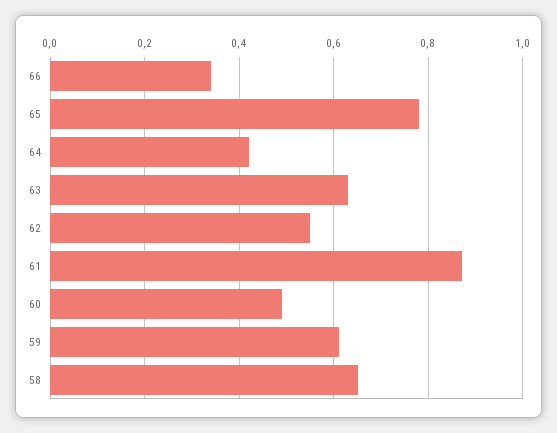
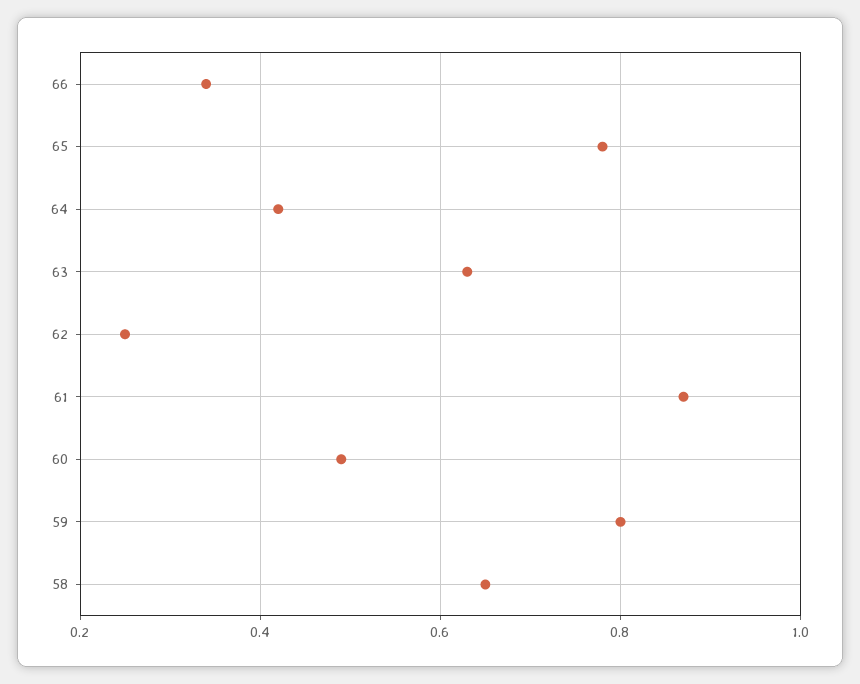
  {
    "66": 0.35,
    "65": 0.8,
    "64": 0.4,
    "63": 0.65,
-   "62": 0.55,
+   "62": 0.25,
    "61": 0.85,
    "60": 0.5,
-   "59": 0.6,
+   "59": 0.8,
    "58": 0.65
  }

